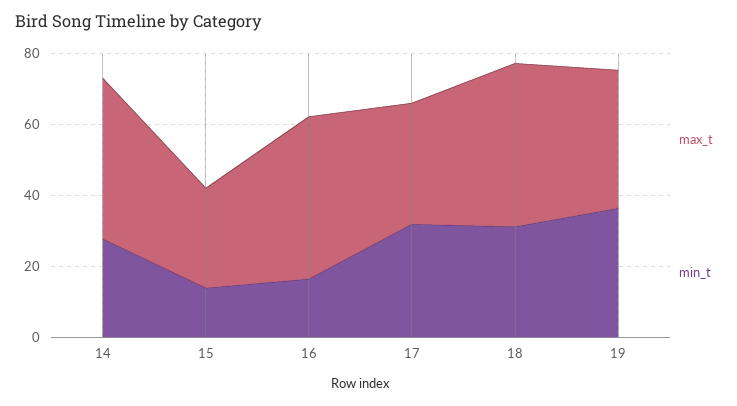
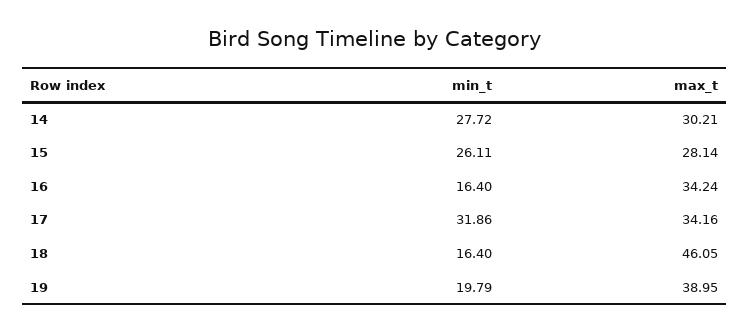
  {
    "max_t": {
-     "14": 45,
+     "14": 30.21,
      "15": 28.14,
-     "16": 45,
+     "16": 34.24,
      "17": 34.16,
      "18": 46.05,
      "19": 38.95
    },
    "min_t": {
      "14": 27.72,
-     "15": 15,
+     "15": 26.11,
      "16": 16.4,
      "17": 31.86,
-     "18": 30,
+     "18": 16.4,
-     "19": 35
+     "19": 19.79
    }
  }

